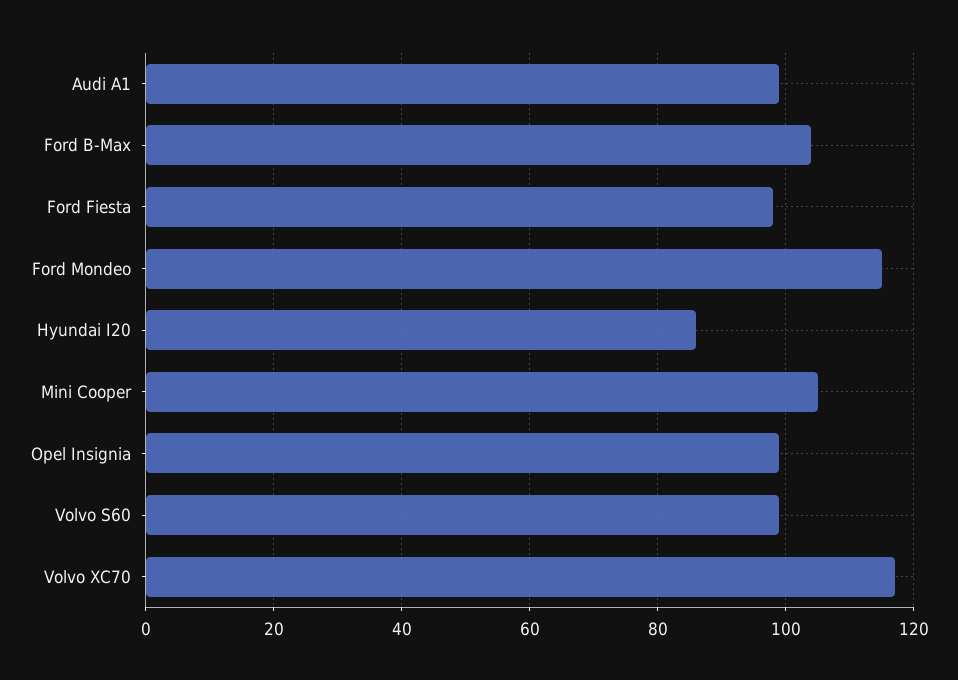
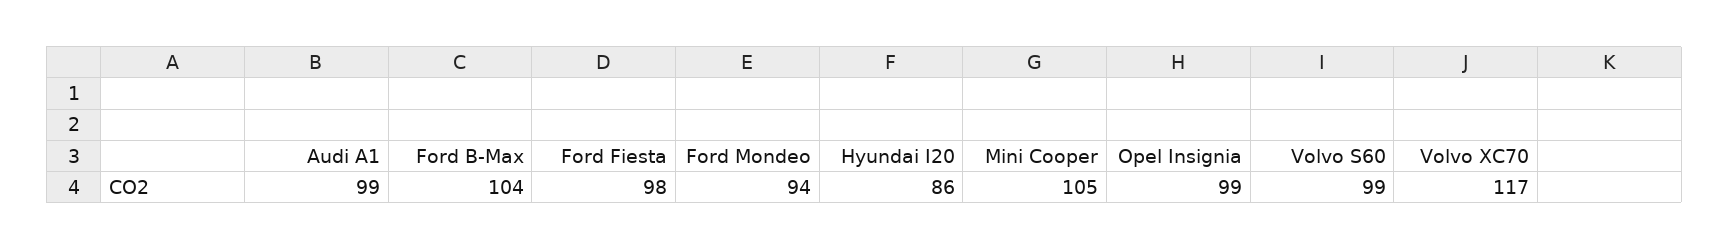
  {
    "Audi A1": 99,
    "Ford B-Max": 104,
    "Ford Fiesta": 98,
-   "Ford Mondeo": 115,
+   "Ford Mondeo": 94,
    "Hyundai I20": 86,
    "Mini Cooper": 105,
    "Opel Insignia": 99,
    "Volvo S60": 99,
    "Volvo XC70": 117
  }

